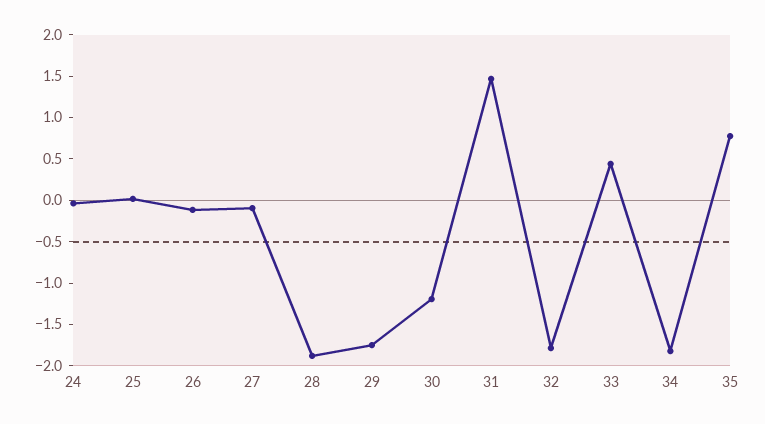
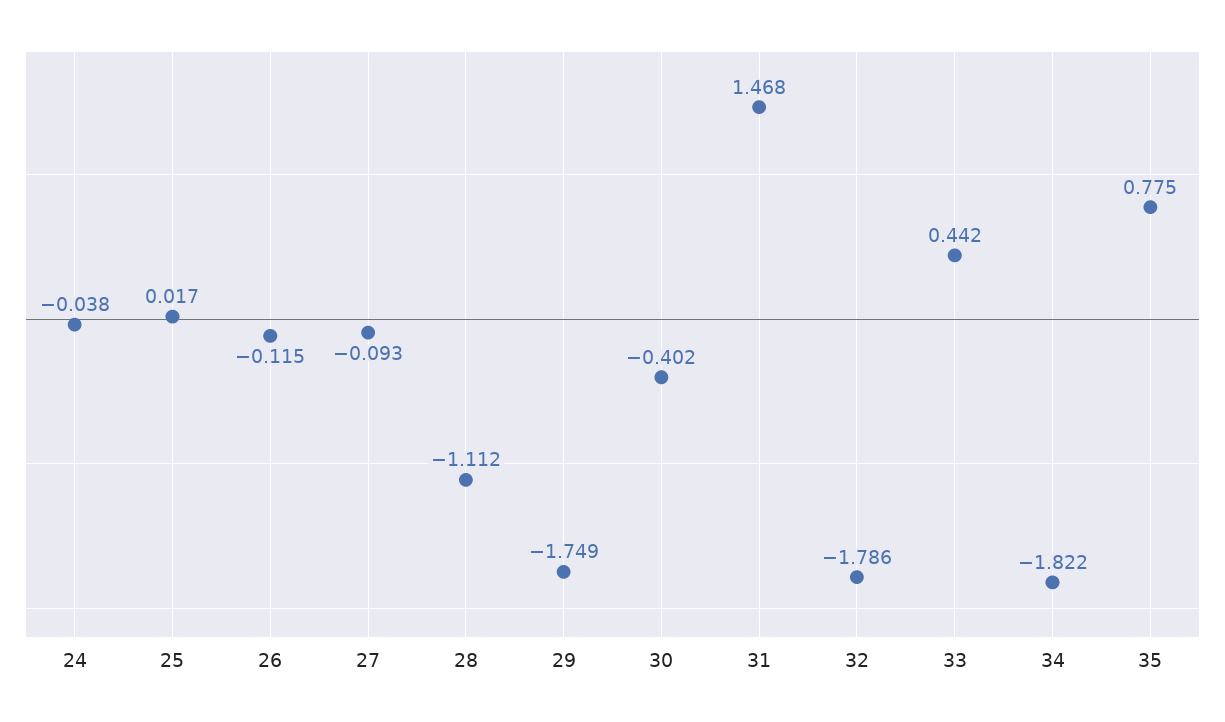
  {
    "24": -0.038,
    "25": 0.017,
    "26": -0.115,
    "27": -0.093,
-   "28": -1.9,
+   "28": -1.112,
    "29": -1.749,
-   "30": -1.2,
+   "30": -0.402,
    "31": 1.468,
    "32": -1.786,
    "33": 0.442,
    "34": -1.822,
    "35": 0.775
  }

